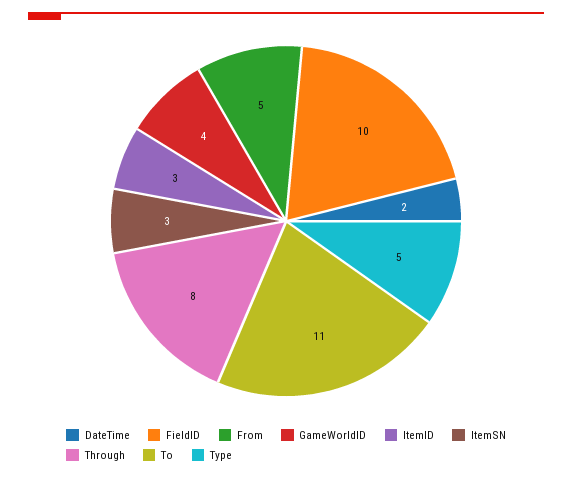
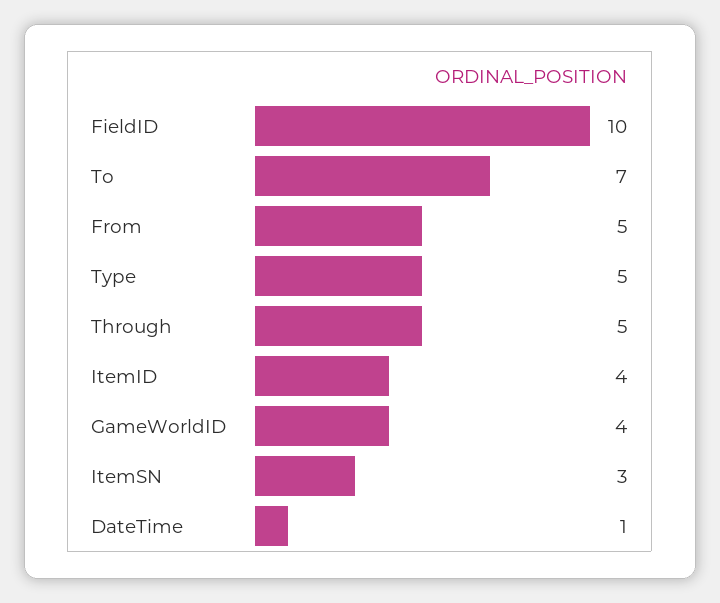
  {
-   "DateTime": 2,
+   "DateTime": 1,
    "FieldID": 10,
    "From": 5,
    "GameWorldID": 4,
-   "ItemID": 3,
+   "ItemID": 4,
    "ItemSN": 3,
-   "Through": 8,
+   "Through": 5,
-   "To": 11,
+   "To": 7,
    "Type": 5
  }

